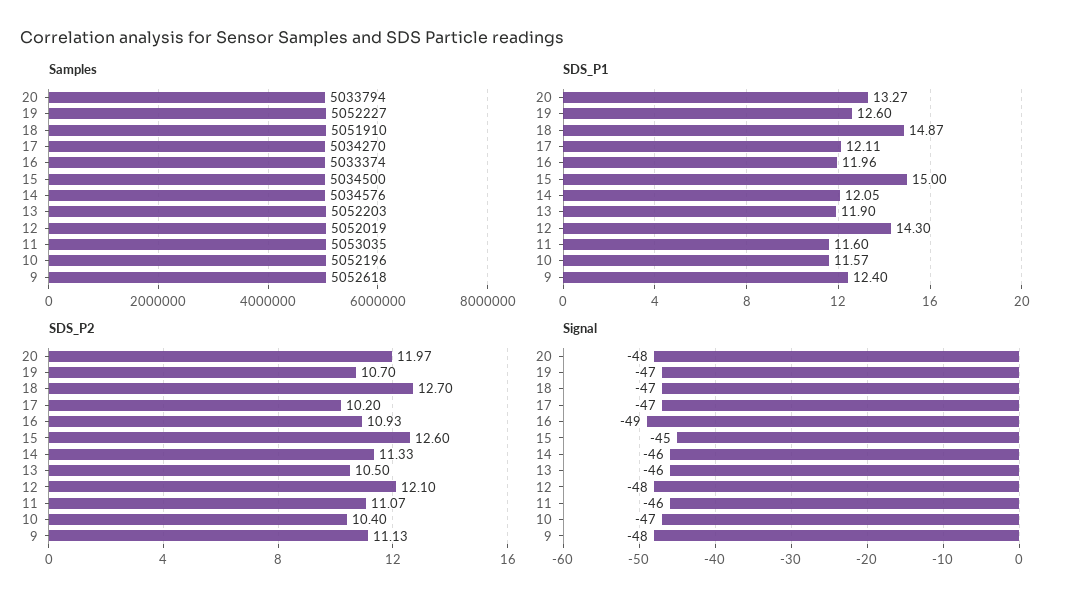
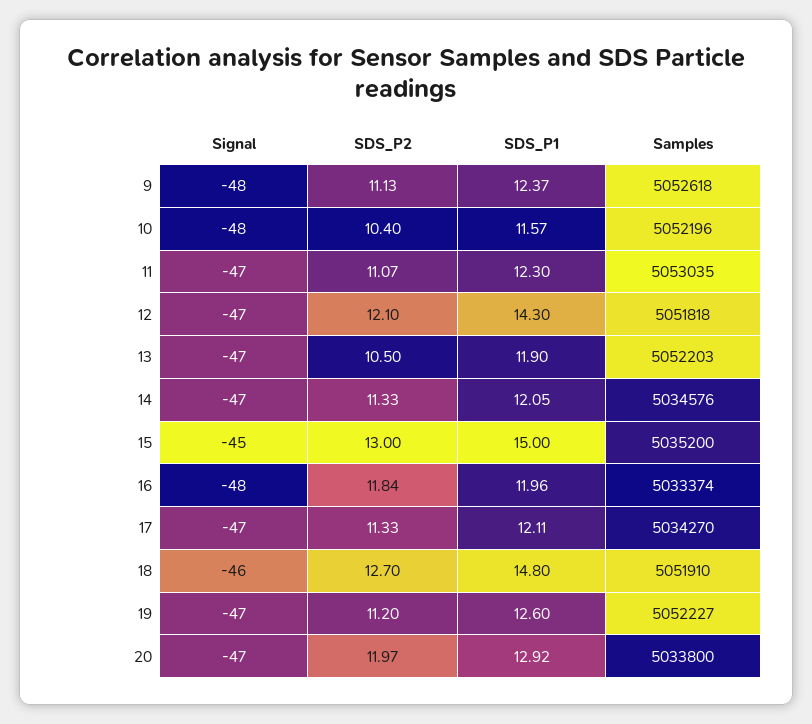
  {
    "Samples": {
-     "20": 5033794,
+     "20": 5033800,
      "19": 5052227,
      "18": 5051910,
      "17": 5034270,
      "16": 5033374,
-     "15": 5034500,
+     "15": 5035200,
      "14": 5034576,
      "13": 5052203,
-     "12": 5052019,
+     "12": 5051818,
      "11": 5053035,
      "10": 5052196,
      "9": 5052618
    },
    "SDS_P1": {
-     "20": 13.27,
+     "20": 12.92,
      "19": 12.6,
-     "18": 14.87,
+     "18": 14.8,
      "17": 12.11,
      "16": 11.96,
      "15": 15,
      "14": 12.05,
      "13": 11.9,
      "12": 14.3,
-     "11": 11.6,
+     "11": 12.3,
      "10": 11.57,
-     "9": 12.4
+     "9": 12.37
    },
    "SDS_P2": {
      "20": 11.97,
-     "19": 10.7,
+     "19": 11.2,
      "18": 12.7,
-     "17": 10.2,
+     "17": 11.33,
-     "16": 10.93,
+     "16": 11.84,
-     "15": 12.6,
+     "15": 13,
      "14": 11.33,
      "13": 10.5,
      "12": 12.1,
      "11": 11.07,
      "10": 10.4,
      "9": 11.13
    },
    "Signal": {
-     "20": -48,
+     "20": -47,
      "19": -47,
-     "18": -47,
+     "18": -46,
      "17": -47,
-     "16": -49,
+     "16": -48,
      "15": -45,
-     "14": -46,
+     "14": -47,
-     "13": -46,
+     "13": -47,
-     "12": -48,
+     "12": -47,
-     "11": -46,
+     "11": -47,
-     "10": -47,
+     "10": -48,
      "9": -48
    }
  }

